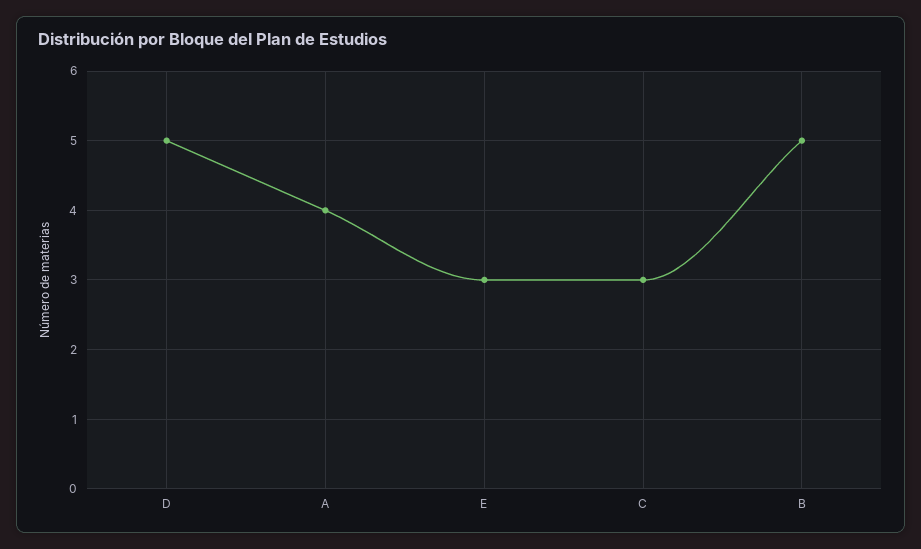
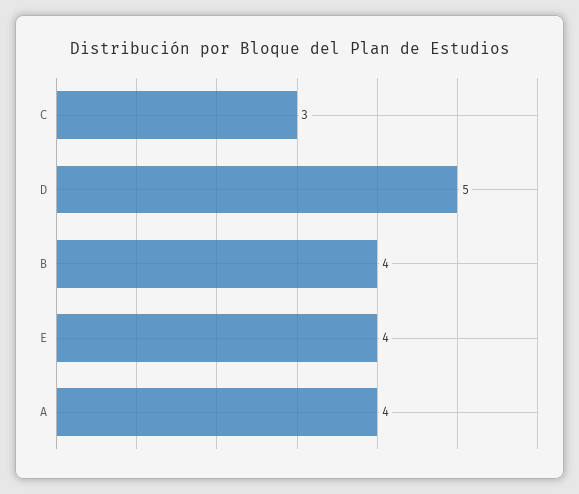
  {
    "D": 5,
    "A": 4,
-   "E": 3,
+   "E": 4,
    "C": 3,
-   "B": 5
+   "B": 4
  }

